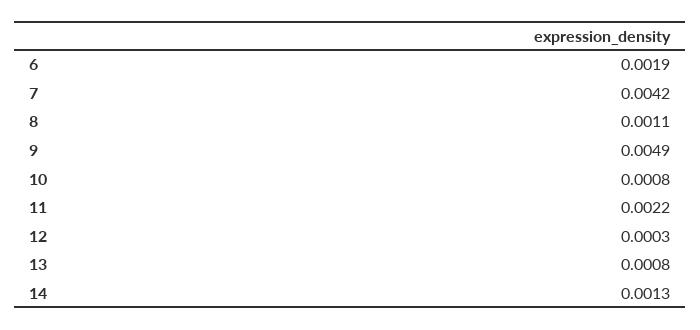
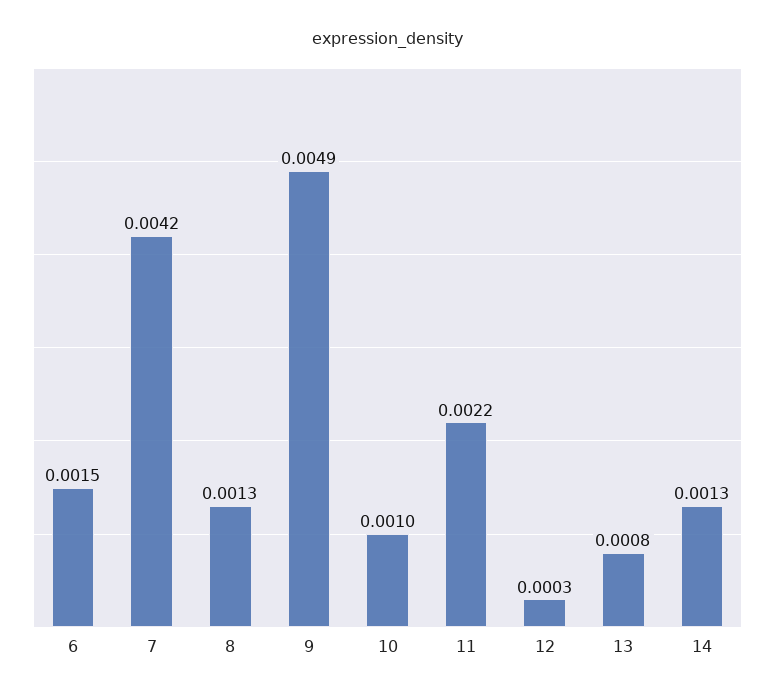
  {
-   "6": 0.0019,
+   "6": 0.0015,
    "7": 0.0042,
-   "8": 0.0011,
+   "8": 0.0013,
    "9": 0.0049,
-   "10": 0.0008,
+   "10": 0.001,
    "11": 0.0022,
    "12": 0.0003,
    "13": 0.0008,
    "14": 0.0013
  }

